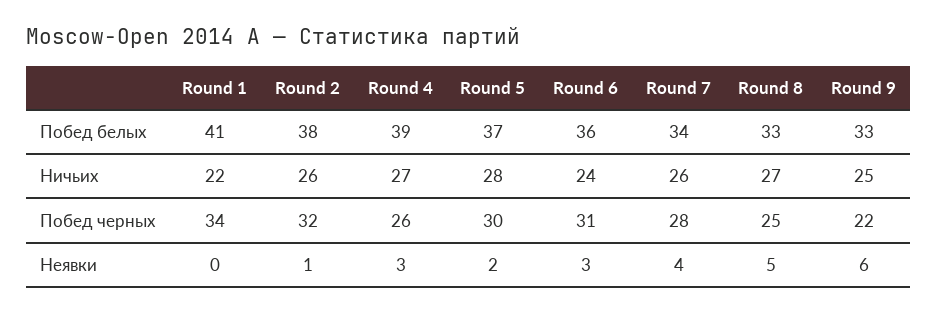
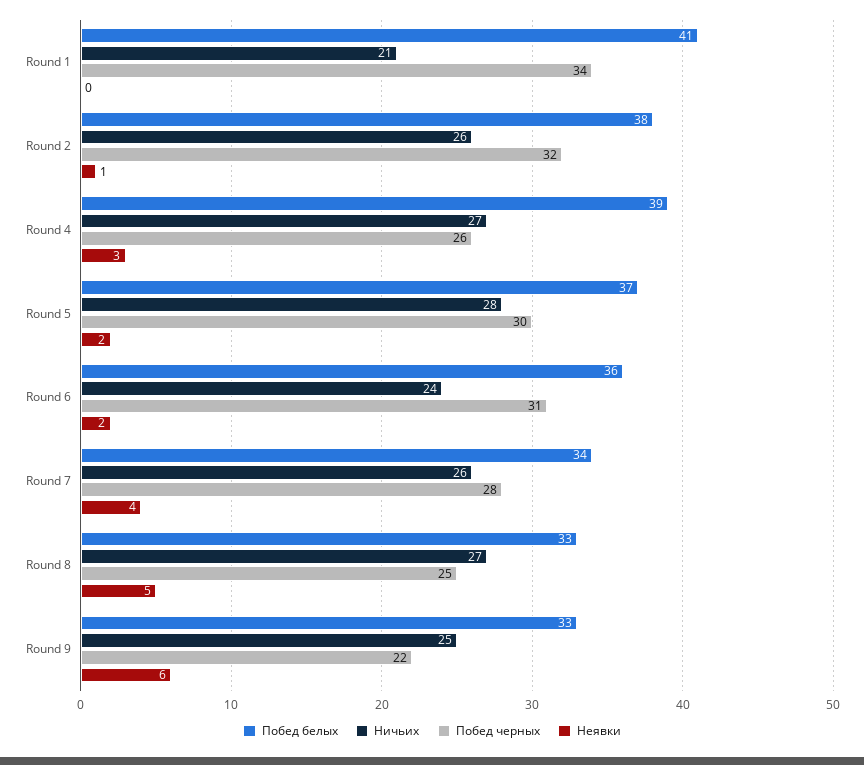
  {
    "Побед белых": {
      "Round 1": 41,
      "Round 2": 38,
      "Round 4": 39,
      "Round 5": 37,
      "Round 6": 36,
      "Round 7": 34,
      "Round 8": 33,
      "Round 9": 33
    },
    "Ничьих": {
-     "Round 1": 22,
+     "Round 1": 21,
      "Round 2": 26,
      "Round 4": 27,
      "Round 5": 28,
      "Round 6": 24,
      "Round 7": 26,
      "Round 8": 27,
      "Round 9": 25
    },
    "Побед черных": {
      "Round 1": 34,
      "Round 2": 32,
      "Round 4": 26,
      "Round 5": 30,
      "Round 6": 31,
      "Round 7": 28,
      "Round 8": 25,
      "Round 9": 22
    },
    "Неявки": {
      "Round 1": 0,
      "Round 2": 1,
      "Round 4": 3,
      "Round 5": 2,
-     "Round 6": 3,
+     "Round 6": 2,
      "Round 7": 4,
      "Round 8": 5,
      "Round 9": 6
    }
  }

